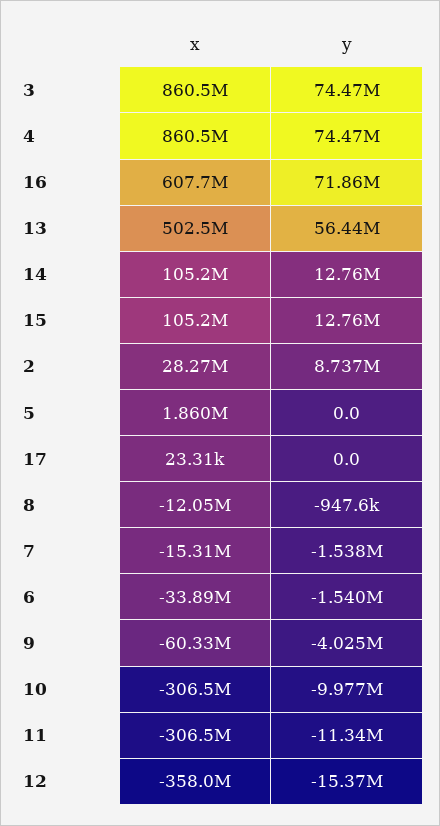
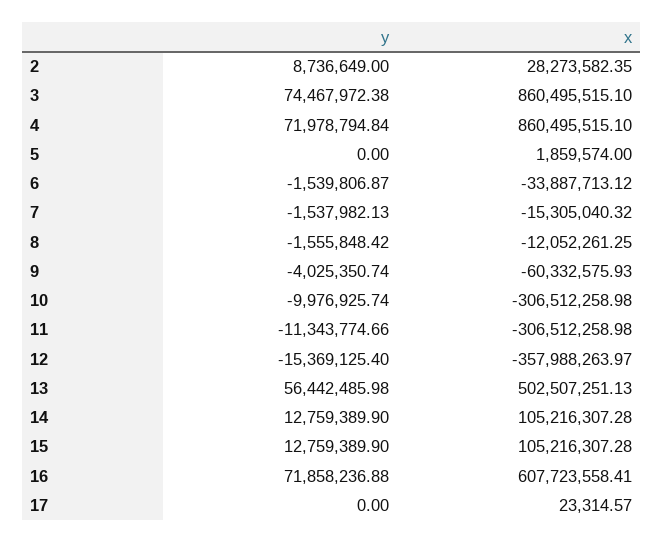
  {
    "x": {
      "3": 860495515.1,
      "4": 860495515.1,
      "16": 607723558.41,
      "13": 502507251.13,
      "14": 105216307.28,
      "15": 105216307.28,
      "2": 28273582.35,
      "5": 1859574,
      "17": 23314.57,
      "8": -12052261.25,
      "7": -15305040.32,
      "6": -33887713.12,
      "9": -60332575.93,
      "10": -306512258.98,
      "11": -306512258.98,
      "12": -357988263.97
    },
    "y": {
      "3": 74467972.38,
-     "4": 74470000,
+     "4": 71978794.84,
      "16": 71858236.88,
      "13": 56442485.98,
      "14": 12759389.9,
      "15": 12759389.9,
      "2": 8736649,
      "5": 0,
      "17": 0,
-     "8": -947600,
+     "8": -1555848.42,
      "7": -1537982.13,
      "6": -1539806.87,
      "9": -4025350.74,
      "10": -9976925.74,
      "11": -11343774.66,
      "12": -15369125.4
    }
  }

